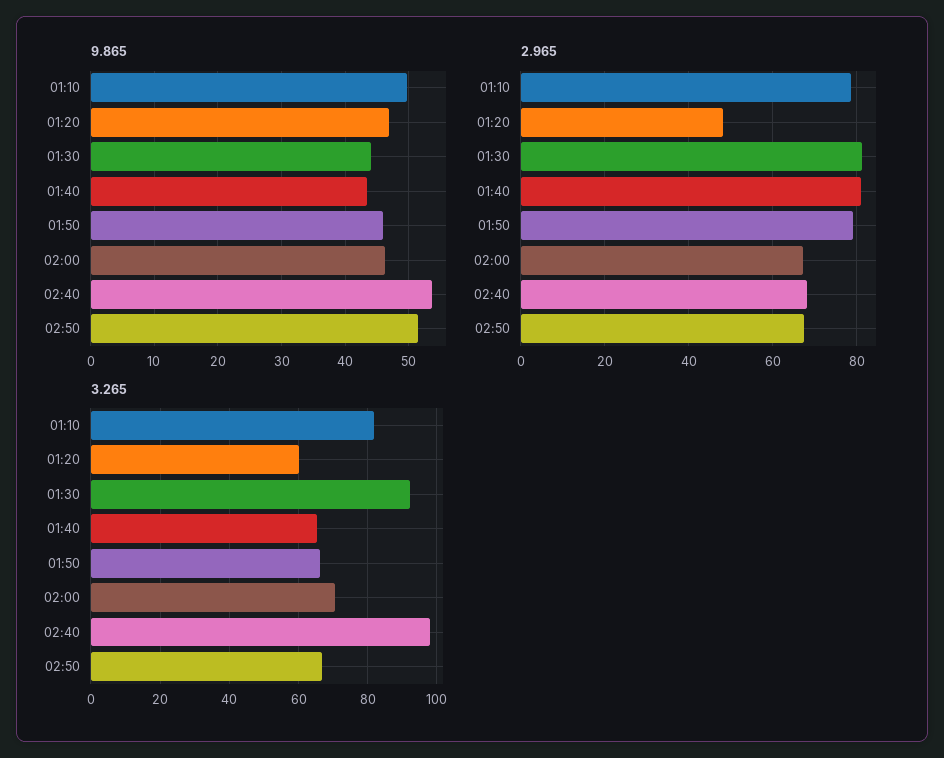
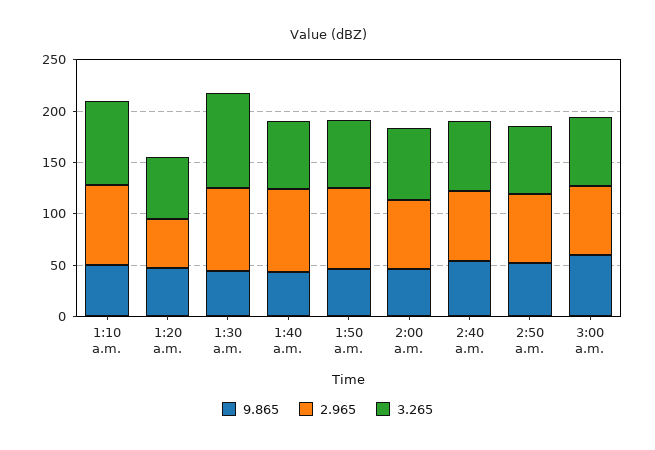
  {
    "9.865": {
      "01:10": 50,
      "01:20": 47,
      "01:30": 44,
      "01:40": 44,
      "01:50": 46,
      "02:00": 46,
      "02:40": 54,
-     "02:50": 52
+     "02:50": 52,
+     "3:00 a.m.": 60
    },
    "2.965": {
      "01:10": 78,
      "01:20": 48,
      "01:30": 82,
      "01:40": 82,
      "01:50": 80,
      "02:00": 68,
      "02:40": 68,
-     "02:50": 68
+     "02:50": 68,
+     "3:00 a.m.": 70
    },
    "3.265": {
      "01:10": 82,
      "01:20": 60,
      "01:30": 92,
      "01:40": 66,
      "01:50": 66,
      "02:00": 70,
-     "02:40": 98,
+     "02:40": 70,
-     "02:50": 66
+     "02:50": 66,
+     "3:00 a.m.": 70
    }
  }

